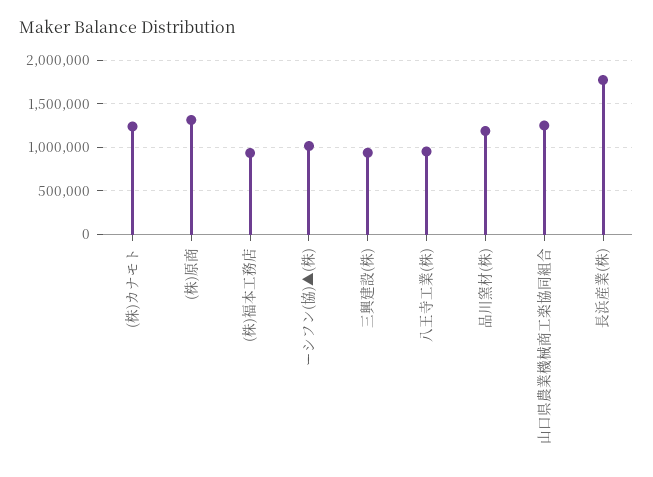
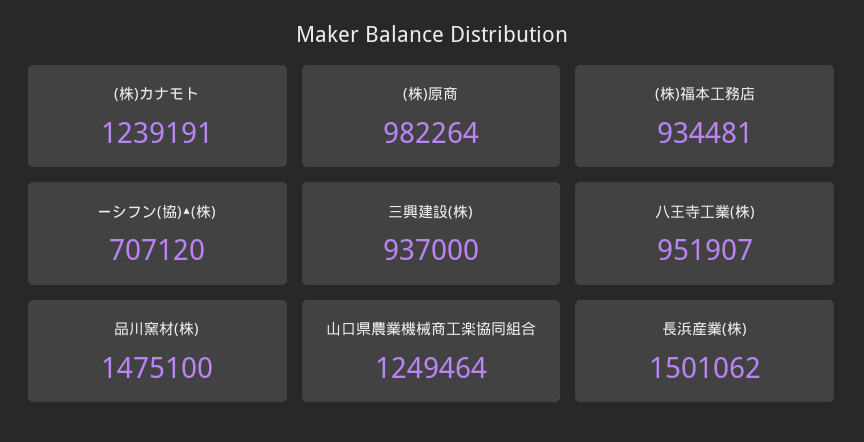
  {
    "(株)カナモト": 1239191,
-   "(株)原商": 1300000,
+   "(株)原商": 982264,
    "(株)福本工務店": 934481,
-   "ーシフン(協)▲(株)": 1000000,
+   "ーシフン(協)▲(株)": 707120,
    "三興建設(株)": 937000,
    "八王寺工業(株)": 951907,
-   "品川窯材(株)": 1200000,
+   "品川窯材(株)": 1475100,
    "山口県農業機械商工楽協同組合": 1249464,
-   "長浜産業(株)": 1800000
+   "長浜産業(株)": 1501062
  }

